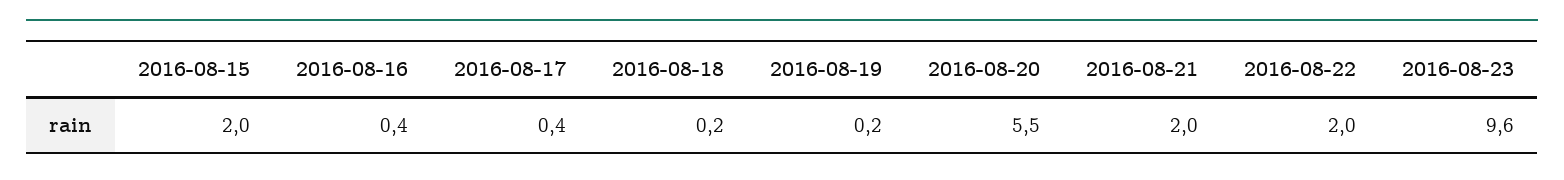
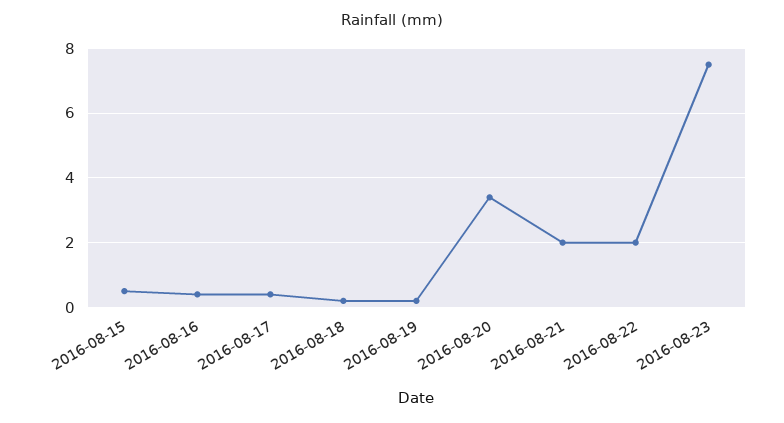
  {
-   "2016-08-15": 2,
+   "2016-08-15": 0.5,
    "2016-08-16": 0.4,
    "2016-08-17": 0.4,
    "2016-08-18": 0.2,
    "2016-08-19": 0.2,
-   "2016-08-20": 5.5,
+   "2016-08-20": 3.5,
    "2016-08-21": 2,
    "2016-08-22": 2,
-   "2016-08-23": 9.6
+   "2016-08-23": 7.5
  }

